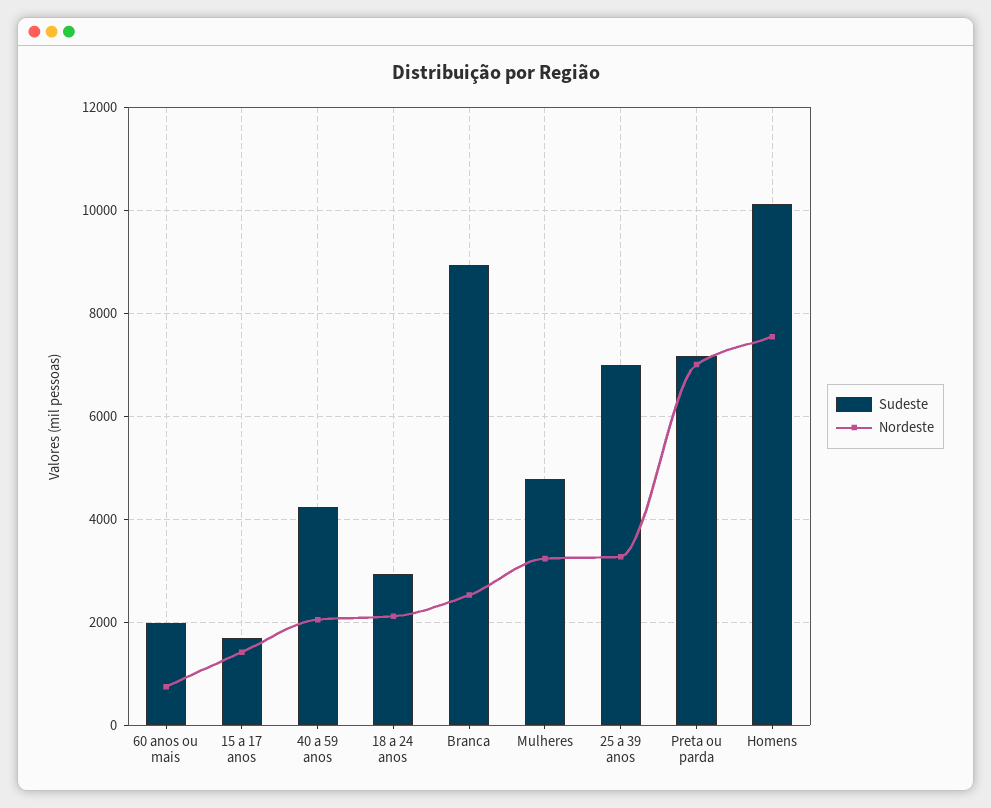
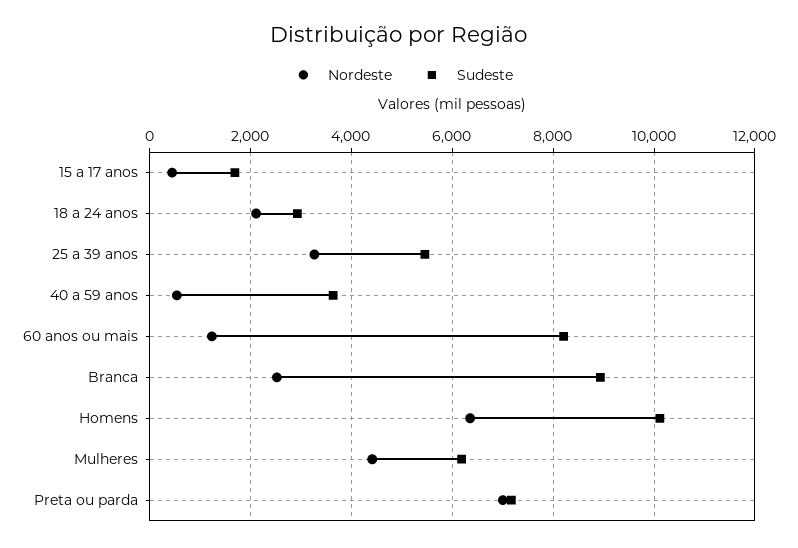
  {
    "Sudeste": {
-     "60 anos ou mais": 2000,
+     "60 anos ou mais": 8200,
      "15 a 17 anos": 1600,
-     "40 a 59 anos": 4200,
+     "40 a 59 anos": 3600,
      "18 a 24 anos": 3000,
      "Branca": 9000,
-     "Mulheres": 4800,
+     "Mulheres": 6200,
-     "25 a 39 anos": 7000,
+     "25 a 39 anos": 5400,
      "Preta ou parda": 7200,
      "Homens": 10200
    },
    "Nordeste": {
-     "60 anos ou mais": 800,
+     "60 anos ou mais": 1200,
-     "15 a 17 anos": 1400,
+     "15 a 17 anos": 400,
-     "40 a 59 anos": 2000,
+     "40 a 59 anos": 600,
      "18 a 24 anos": 2200,
      "Branca": 2600,
-     "Mulheres": 3200,
+     "Mulheres": 4400,
      "25 a 39 anos": 3200,
      "Preta ou parda": 7000,
-     "Homens": 7600
+     "Homens": 6400
    }
  }

